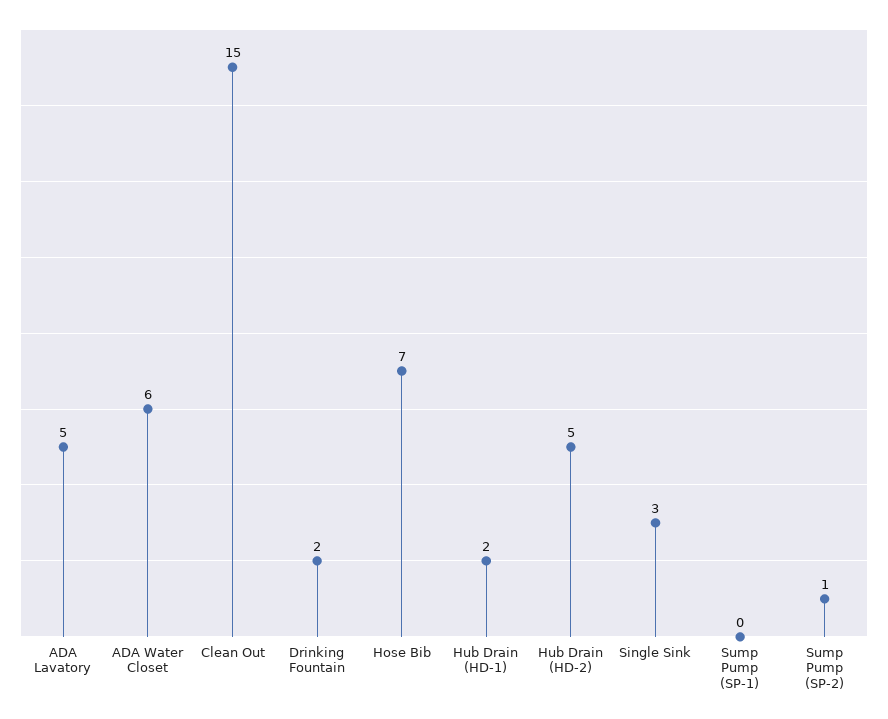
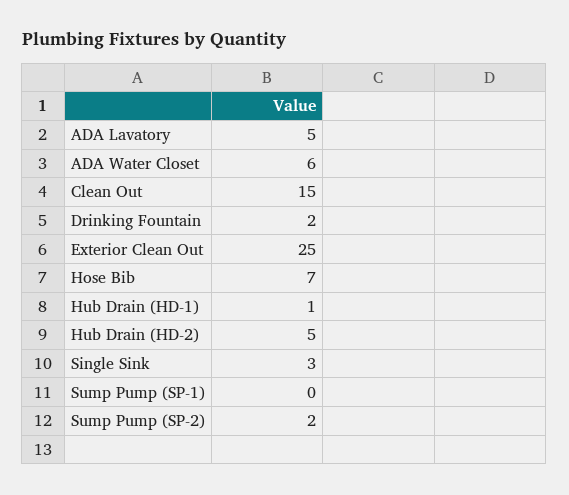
  {
    "ADA Lavatory": 5,
    "ADA Water Closet": 6,
    "Clean Out": 15,
    "Drinking Fountain": 2,
    "Hose Bib": 7,
-   "Hub Drain (HD-1)": 2,
+   "Hub Drain (HD-1)": 1,
    "Hub Drain (HD-2)": 5,
    "Single Sink": 3,
    "Sump Pump (SP-1)": 0,
-   "Sump Pump (SP-2)": 1
+   "Sump Pump (SP-2)": 2,
+   "Exterior Clean Out": 25
  }

